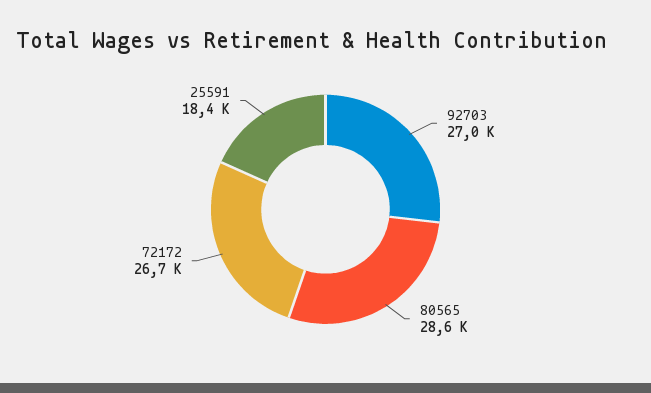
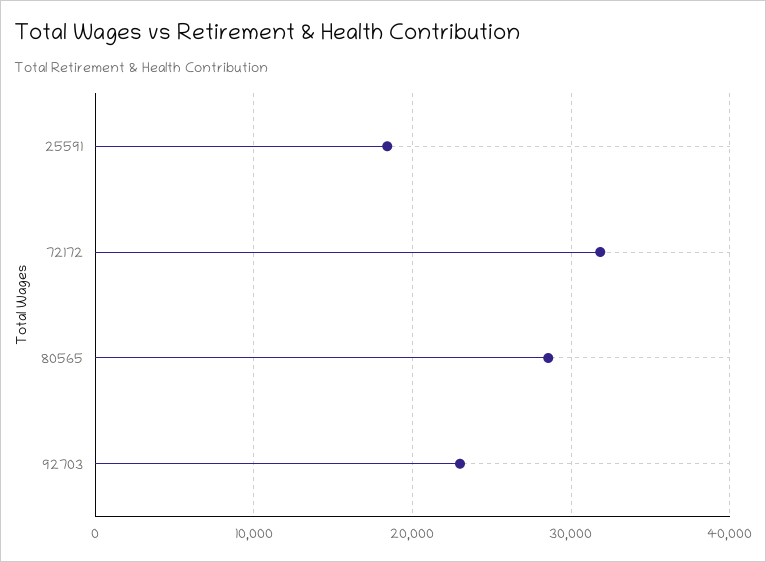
  {
-   "92703": 27000,
+   "92703": 23000,
    "80565": 28600,
-   "72172": 26700,
+   "72172": 32000,
    "25591": 18400
  }

